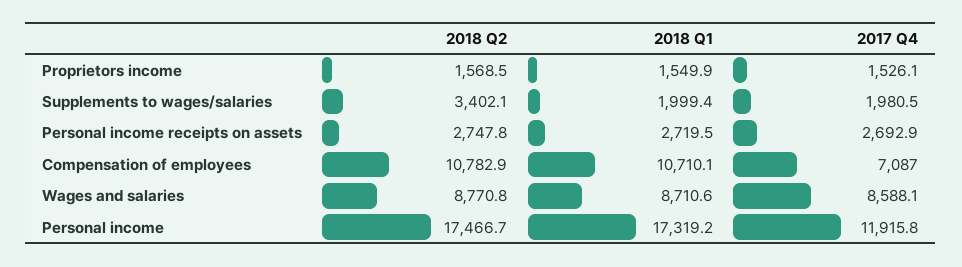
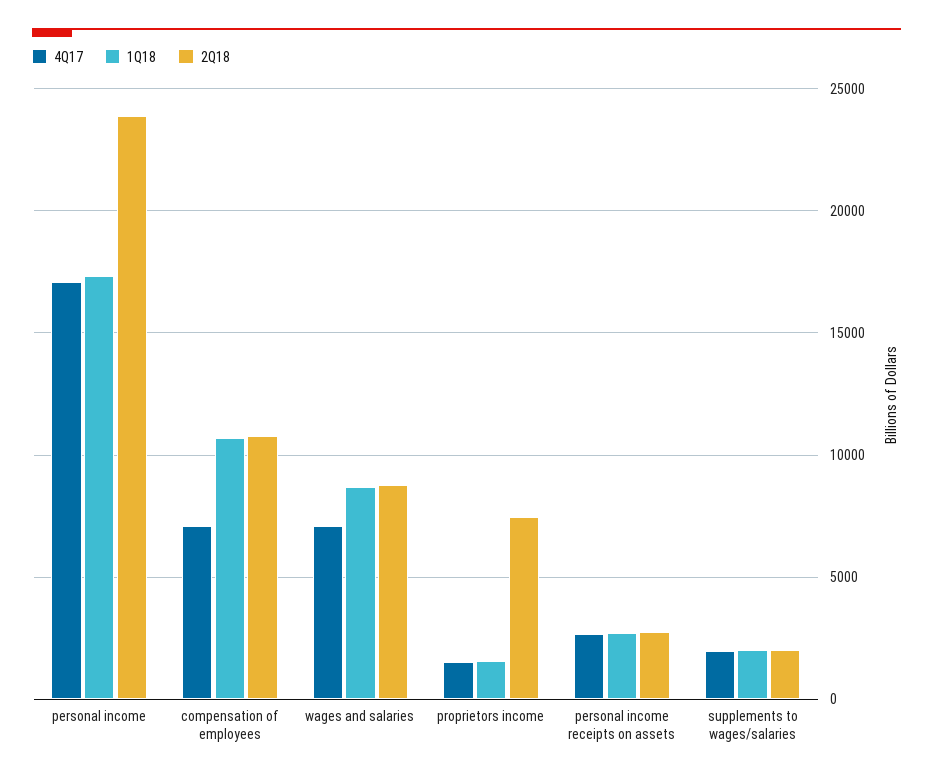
  {
    "2018 Q2": {
-     "Proprietors income": 1568.5,
+     "Proprietors income": 7500,
-     "Supplements to wages/salaries": 3402.1,
+     "Supplements to wages/salaries": 2000,
      "Personal income receipts on assets": 2747.8,
      "Compensation of employees": 10782.9,
      "Wages and salaries": 8770.8,
-     "Personal income": 17466.7
+     "Personal income": 24000
    },
    "2018 Q1": {
      "Proprietors income": 1549.9,
      "Supplements to wages/salaries": 1999.4,
      "Personal income receipts on assets": 2719.5,
      "Compensation of employees": 10710.1,
      "Wages and salaries": 8710.6,
      "Personal income": 17319.2
    },
    "2017 Q4": {
      "Proprietors income": 1526.1,
      "Supplements to wages/salaries": 1980.5,
      "Personal income receipts on assets": 2692.9,
      "Compensation of employees": 7087,
-     "Wages and salaries": 8588.1,
+     "Wages and salaries": 7000,
-     "Personal income": 11915.8
+     "Personal income": 17000
    }
  }

